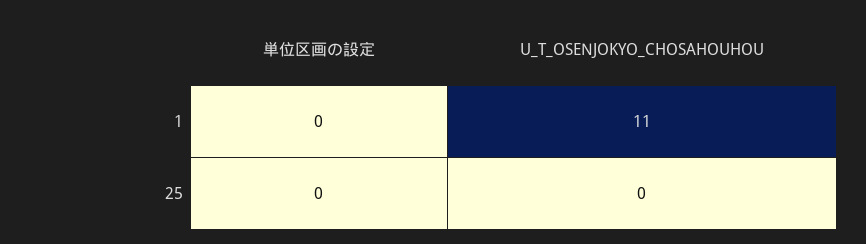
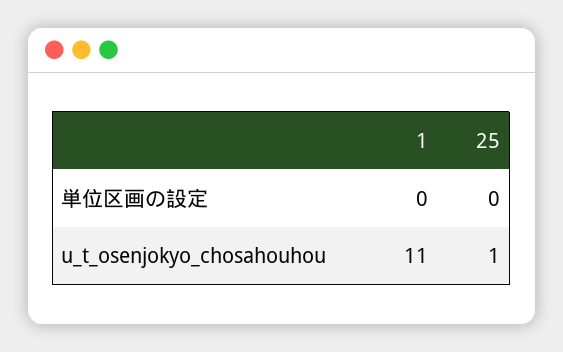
  {
    "単位区画の設定": {
      "1": 0,
      "25": 0
    },
    "U_T_OSENJOKYO_CHOSAHOUHOU": {
      "1": 11,
-     "25": 0
+     "25": 1
    }
  }

